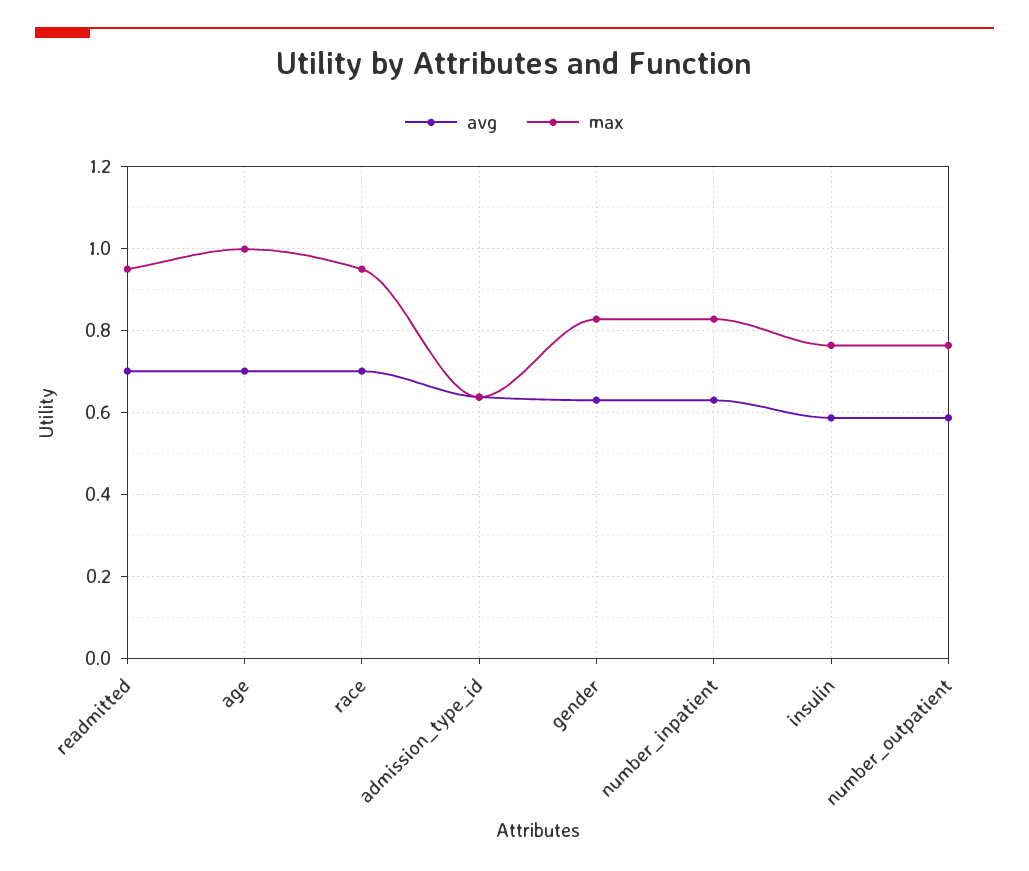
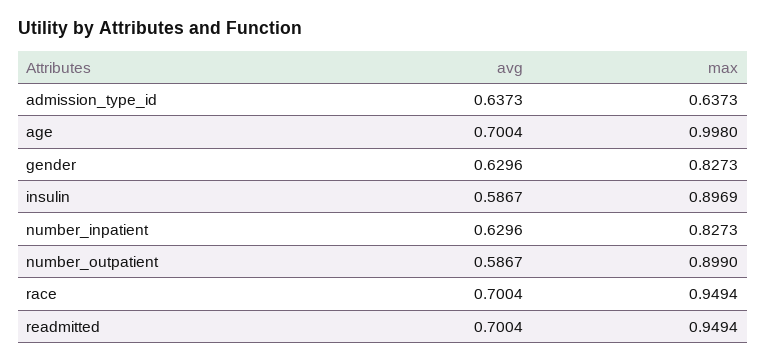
  {
    "avg": {
      "readmitted": 0.7004,
      "age": 0.7004,
      "race": 0.7004,
      "admission_type_id": 0.6373,
      "gender": 0.6296,
      "number_inpatient": 0.6296,
      "insulin": 0.5867,
      "number_outpatient": 0.5867
    },
    "max": {
      "readmitted": 0.9494,
      "age": 0.998,
      "race": 0.9494,
      "admission_type_id": 0.6373,
      "gender": 0.8273,
      "number_inpatient": 0.8273,
-     "insulin": 0.76,
+     "insulin": 0.8969,
-     "number_outpatient": 0.76
+     "number_outpatient": 0.899
    }
  }

